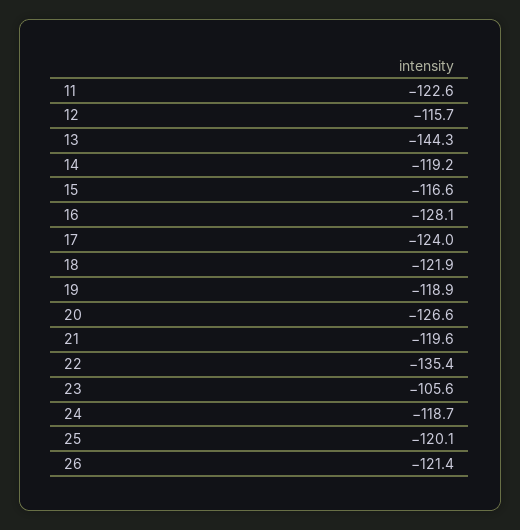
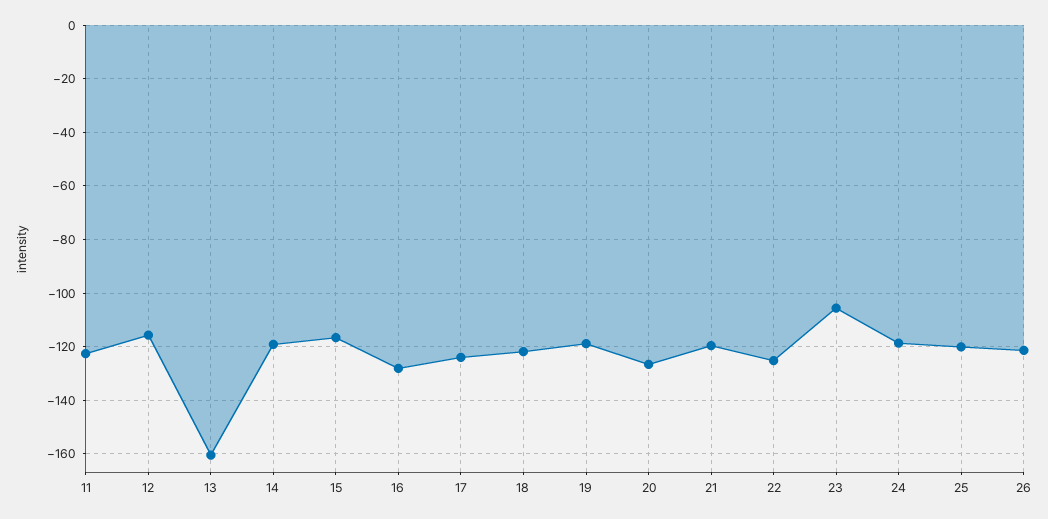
  {
    "11": -122.6,
    "12": -115.7,
-   "13": -144.3,
+   "13": -160,
    "14": -119.2,
    "15": -116.6,
    "16": -128.1,
    "17": -124,
    "18": -121.9,
    "19": -118.9,
    "20": -126.6,
    "21": -119.6,
-   "22": -135.4,
+   "22": -125,
    "23": -105.6,
    "24": -118.7,
    "25": -120.1,
    "26": -121.4
  }

